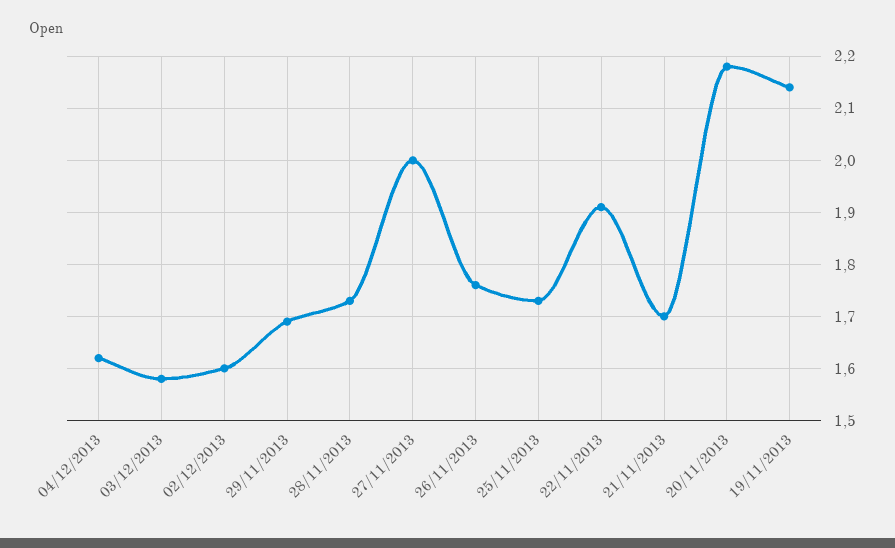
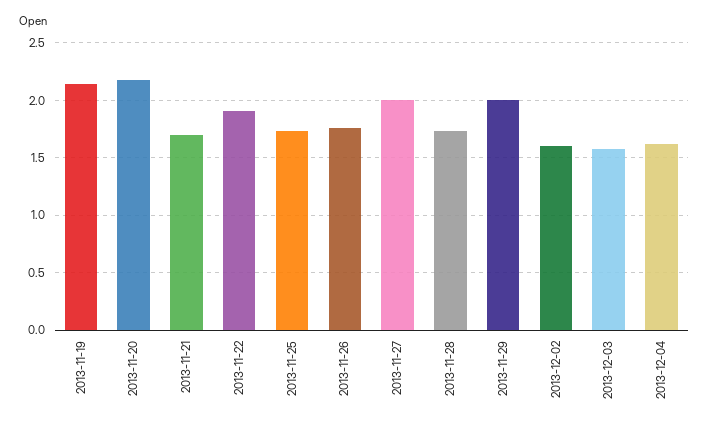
  {
    "04/12/2013": 1.6,
    "03/12/2013": 1.6,
    "02/12/2013": 1.6,
-   "29/11/2013": 1.7,
+   "29/11/2013": 2,
    "28/11/2013": 1.75,
    "27/11/2013": 2,
    "26/11/2013": 1.75,
    "25/11/2013": 1.75,
    "22/11/2013": 1.9,
    "21/11/2013": 1.7,
    "20/11/2013": 2.2,
    "19/11/2013": 2.15
  }

